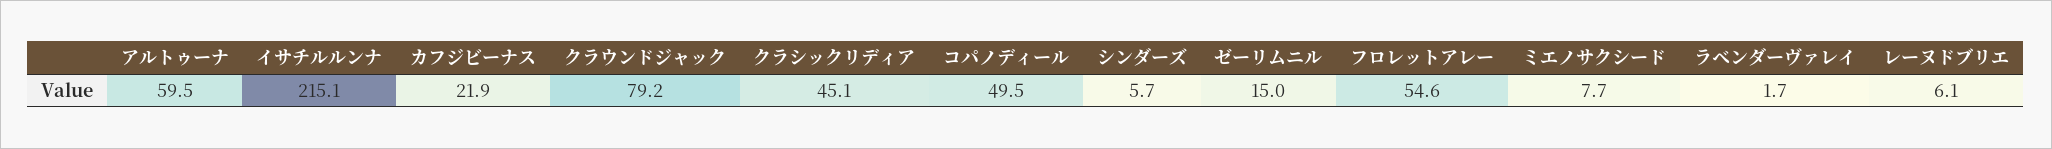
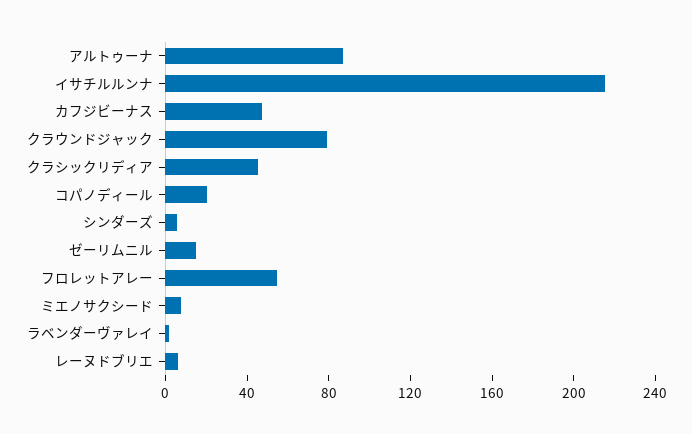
  {
-   "アルトゥーナ": 59.5,
+   "アルトゥーナ": 90,
    "イサチルルンナ": 215.1,
-   "カフジビーナス": 21.9,
+   "カフジビーナス": 50,
    "クラウンドジャック": 79.2,
    "クラシックリディア": 45.1,
-   "コパノディール": 49.5,
+   "コパノディール": 20,
    "シンダーズ": 5.7,
    "ゼーリムニル": 15,
    "フロレットアレー": 54.6,
    "ミエノサクシード": 7.7,
    "ラベンダーヴァレイ": 1.7,
    "レーヌドブリエ": 6.1
  }

